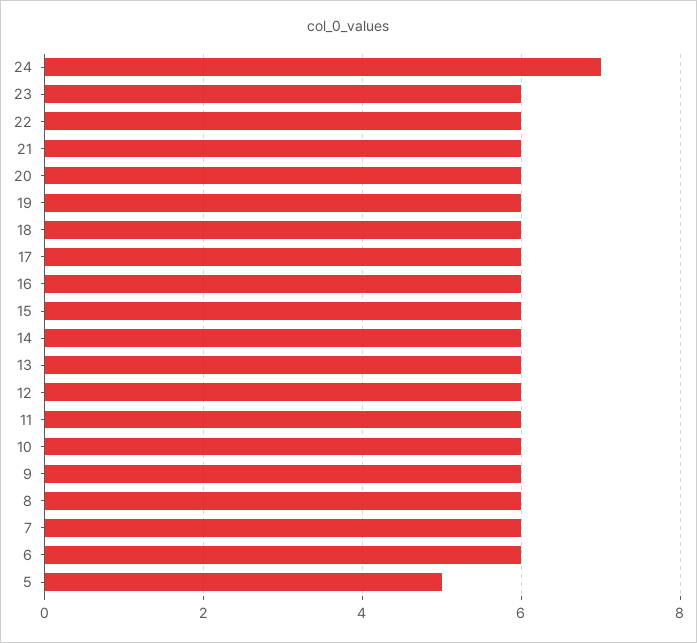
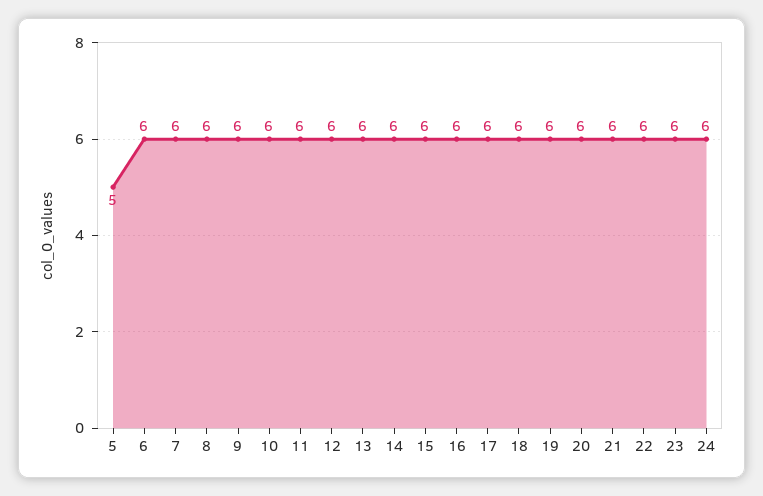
  {
-   "24": 7,
+   "24": 6,
    "23": 6,
    "22": 6,
    "21": 6,
    "20": 6,
    "19": 6,
    "18": 6,
    "17": 6,
    "16": 6,
    "15": 6,
    "14": 6,
    "13": 6,
    "12": 6,
    "11": 6,
    "10": 6,
    "9": 6,
    "8": 6,
    "7": 6,
    "6": 6,
    "5": 5
  }

